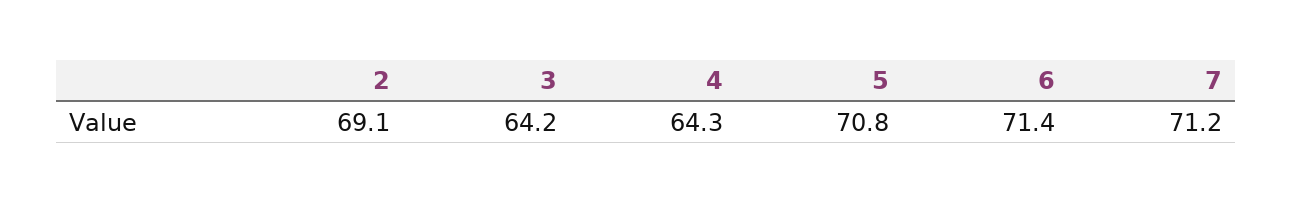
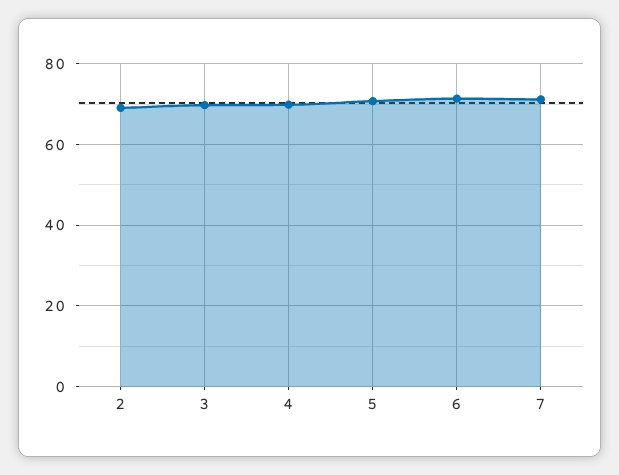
  {
    "2": 69.1,
-   "3": 64.2,
+   "3": 70,
-   "4": 64.3,
+   "4": 70,
    "5": 70.8,
    "6": 71.4,
    "7": 71.2
  }

